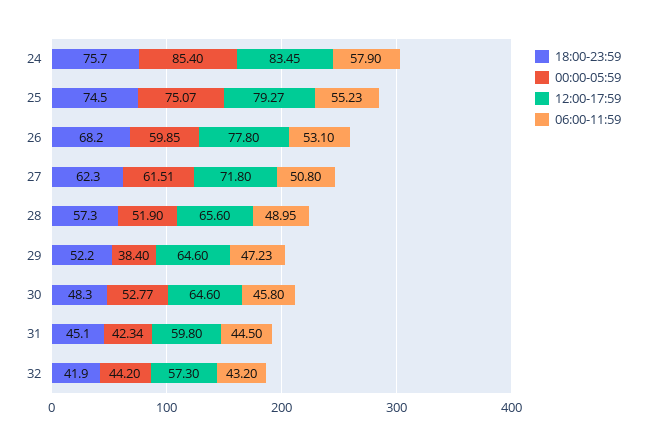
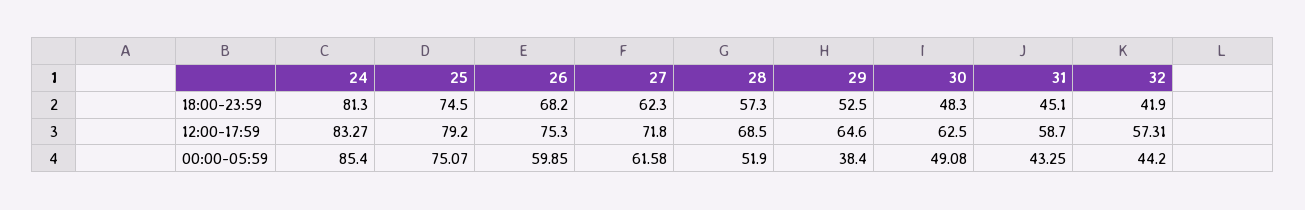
  {
    "18:00-23:59": {
-     "24": 75.7,
+     "24": 81.3,
      "25": 74.5,
      "26": 68.2,
      "27": 62.3,
      "28": 57.3,
-     "29": 52.2,
+     "29": 52.5,
      "30": 48.3,
      "31": 45.1,
      "32": 41.9
    },
    "00:00-05:59": {
      "24": 85.4,
      "25": 75.07,
      "26": 59.85,
-     "27": 61.51,
+     "27": 61.58,
      "28": 51.9,
      "29": 38.4,
-     "30": 52.77,
+     "30": 49.08,
-     "31": 42.34,
+     "31": 43.25,
      "32": 44.2
    },
    "12:00-17:59": {
-     "24": 83.45,
+     "24": 83.27,
-     "25": 79.27,
+     "25": 79.2,
-     "26": 77.8,
+     "26": 75.3,
      "27": 71.8,
-     "28": 65.6,
+     "28": 68.5,
      "29": 64.6,
-     "30": 64.6,
+     "30": 62.5,
-     "31": 59.8,
+     "31": 58.7,
-     "32": 57.3
+     "32": 57.31
-   },
+   }
-   "06:00-11:59": {
-     "24": 57.9,
-     "25": 55.23,
-     "26": 53.1,
-     "27": 50.8,
-     "28": 48.95,
-     "29": 47.23,
-     "30": 45.8,
-     "31": 44.5,
-     "32": 43.2
-   }
  }

